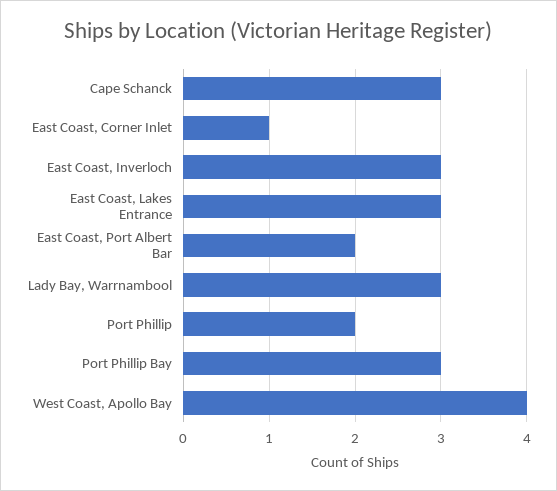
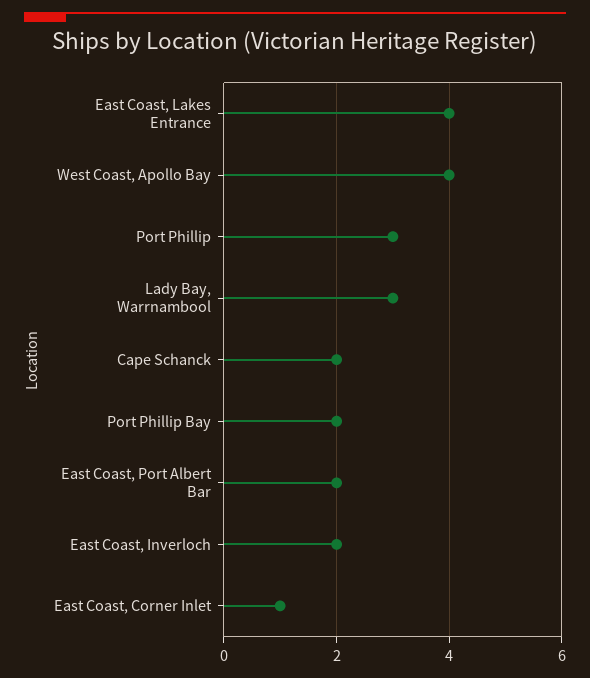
  {
-   "Cape Schanck": 3,
+   "Cape Schanck": 2,
    "East Coast, Corner Inlet": 1,
-   "East Coast, Inverloch": 3,
+   "East Coast, Inverloch": 2,
-   "East Coast, Lakes Entrance": 3,
+   "East Coast, Lakes Entrance": 4,
    "East Coast, Port Albert Bar": 2,
    "Lady Bay, Warrnambool": 3,
-   "Port Phillip": 2,
+   "Port Phillip": 3,
-   "Port Phillip Bay": 3,
+   "Port Phillip Bay": 2,
    "West Coast, Apollo Bay": 4
  }

